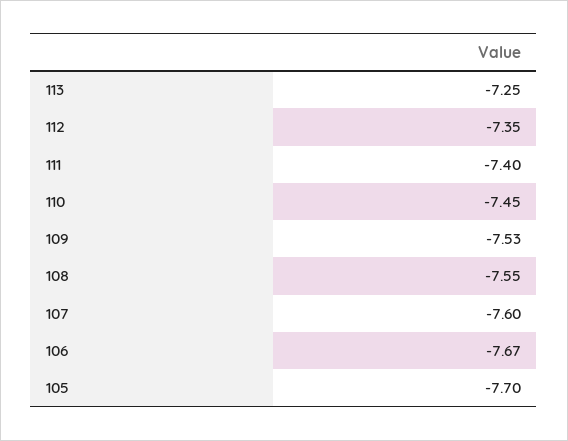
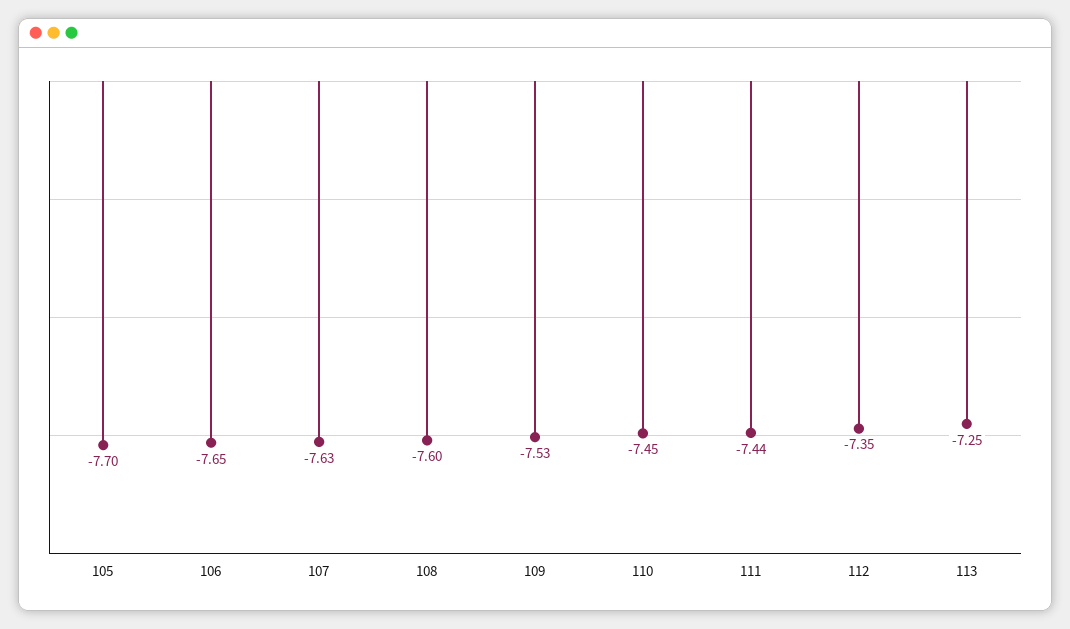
  {
    "113": -7.25,
    "112": -7.35,
-   "111": -7.4,
+   "111": -7.44,
    "110": -7.45,
    "109": -7.53,
-   "108": -7.55,
+   "108": -7.6,
-   "107": -7.6,
+   "107": -7.63,
-   "106": -7.67,
+   "106": -7.65,
    "105": -7.7
  }

